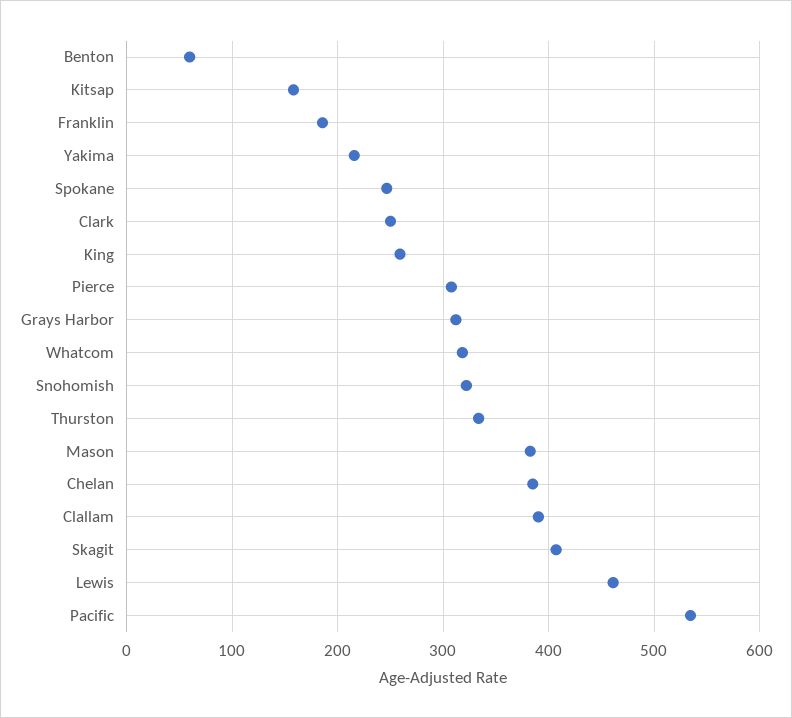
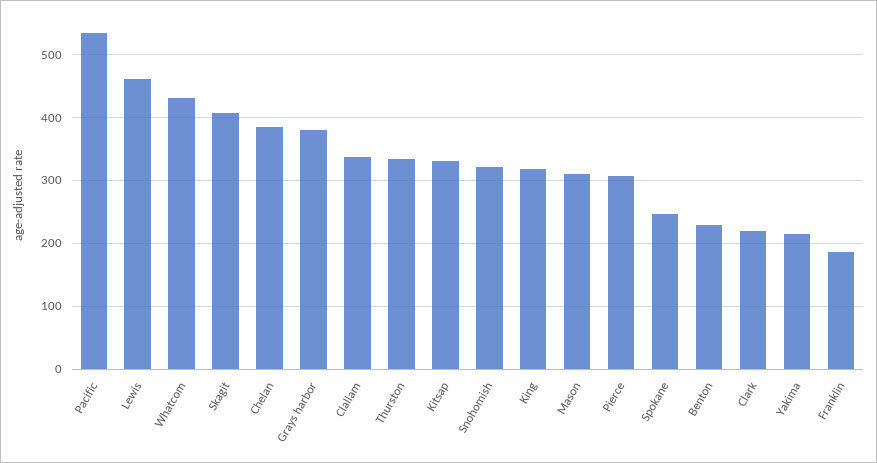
  {
-   "Benton": 60,
+   "Benton": 230,
-   "Kitsap": 160,
+   "Kitsap": 330,
    "Franklin": 190,
    "Yakima": 220,
    "Spokane": 250,
-   "Clark": 250,
+   "Clark": 220,
-   "King": 260,
+   "King": 320,
    "Pierce": 310,
-   "Grays Harbor": 310,
+   "Grays Harbor": 380,
-   "Whatcom": 320,
+   "Whatcom": 430,
    "Snohomish": 320,
    "Thurston": 330,
-   "Mason": 380,
+   "Mason": 310,
    "Chelan": 380,
-   "Clallam": 390,
+   "Clallam": 340,
    "Skagit": 410,
    "Lewis": 460,
    "Pacific": 530
  }

